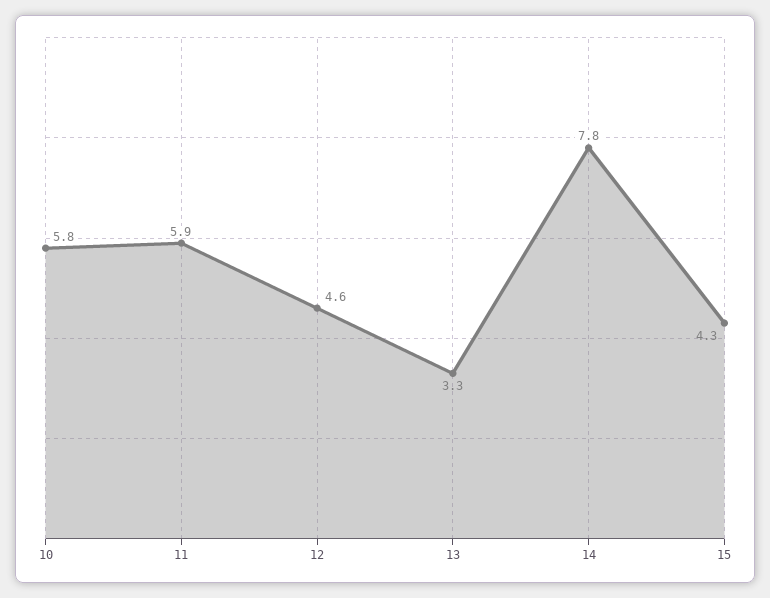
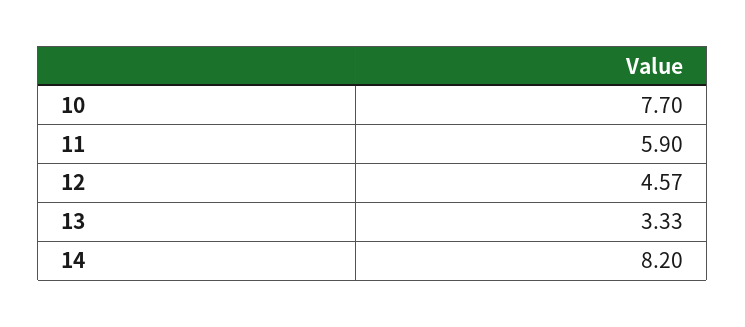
  {
-   "10": 5.8,
+   "10": 7.7,
    "11": 5.9,
    "12": 4.57,
    "13": 3.33,
-   "14": 7.8,
+   "14": 8.2
-   "15": 4.3
  }

